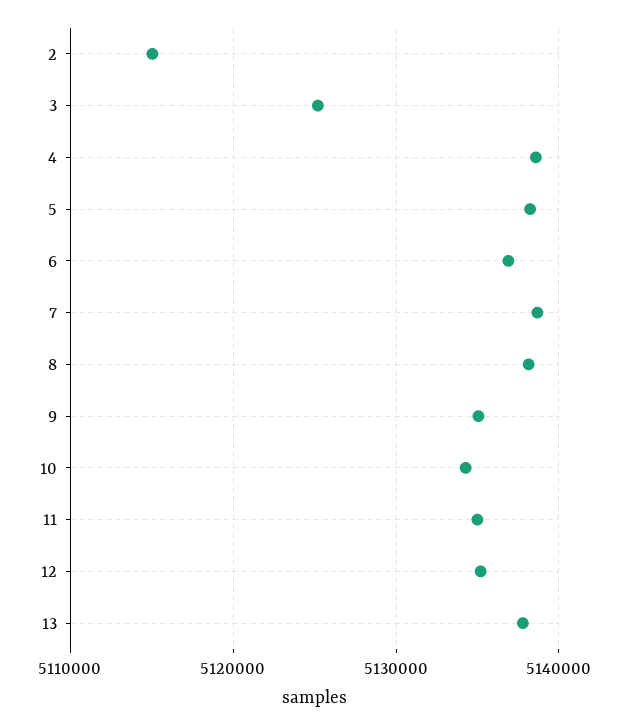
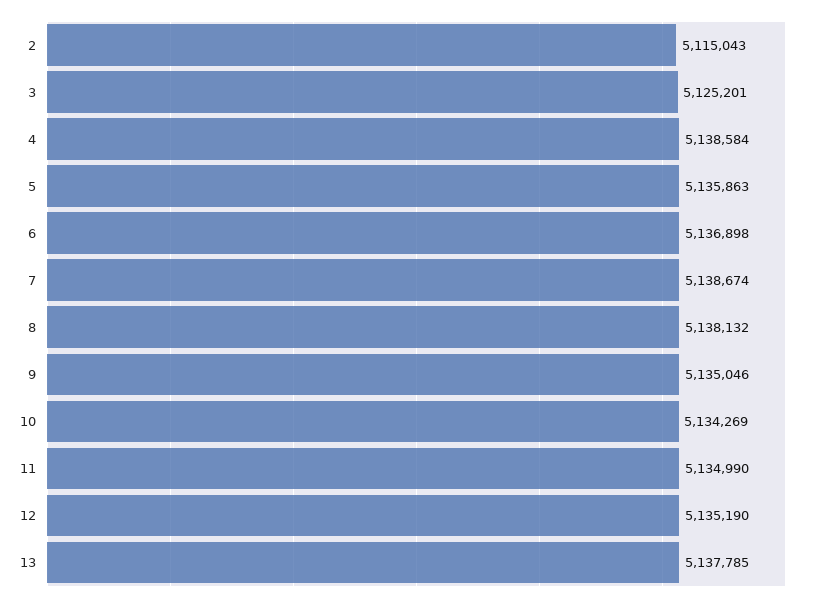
  {
    "2": 5115043,
    "3": 5125201,
    "4": 5138584,
-   "5": 5138000,
+   "5": 5135863,
    "6": 5136898,
    "7": 5138674,
    "8": 5138132,
    "9": 5135046,
    "10": 5134269,
    "11": 5134990,
    "12": 5135190,
    "13": 5137785
  }

